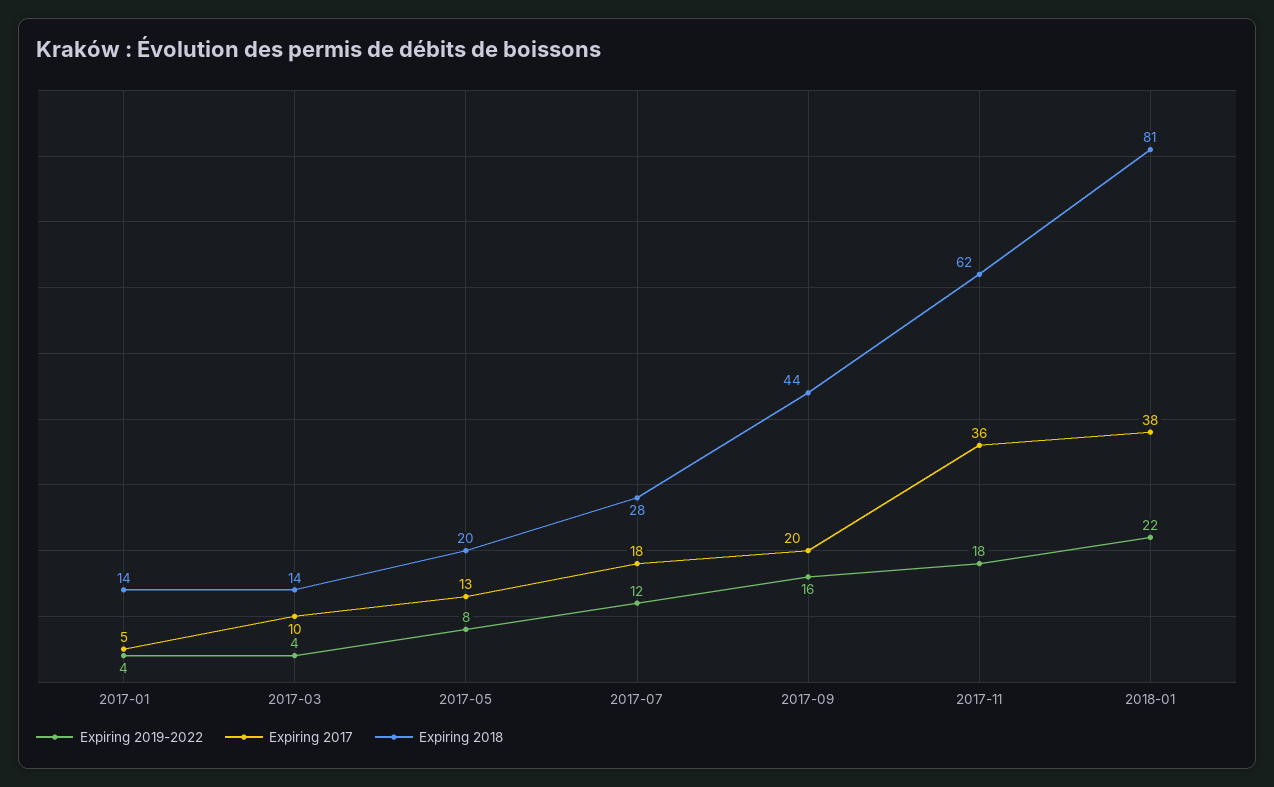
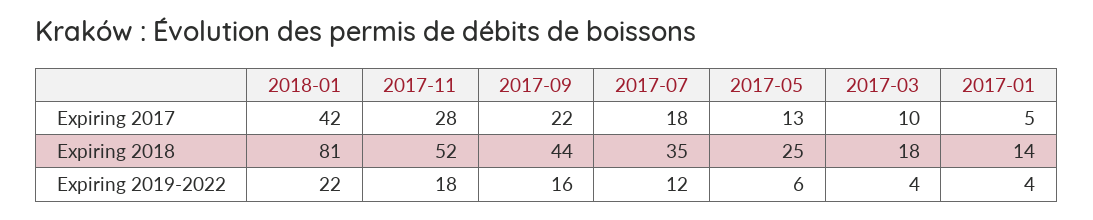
  {
    "Expiring 2019-2022": {
      "2017-01": 4,
      "2017-03": 4,
-     "2017-05": 8,
+     "2017-05": 6,
      "2017-07": 12,
      "2017-09": 16,
      "2017-11": 18,
      "2018-01": 22
    },
    "Expiring 2017": {
      "2017-01": 5,
      "2017-03": 10,
      "2017-05": 13,
      "2017-07": 18,
-     "2017-09": 20,
+     "2017-09": 22,
-     "2017-11": 36,
+     "2017-11": 28,
-     "2018-01": 38
+     "2018-01": 42
    },
    "Expiring 2018": {
      "2017-01": 14,
-     "2017-03": 14,
+     "2017-03": 18,
-     "2017-05": 20,
+     "2017-05": 25,
-     "2017-07": 28,
+     "2017-07": 35,
      "2017-09": 44,
-     "2017-11": 62,
+     "2017-11": 52,
      "2018-01": 81
    }
  }

